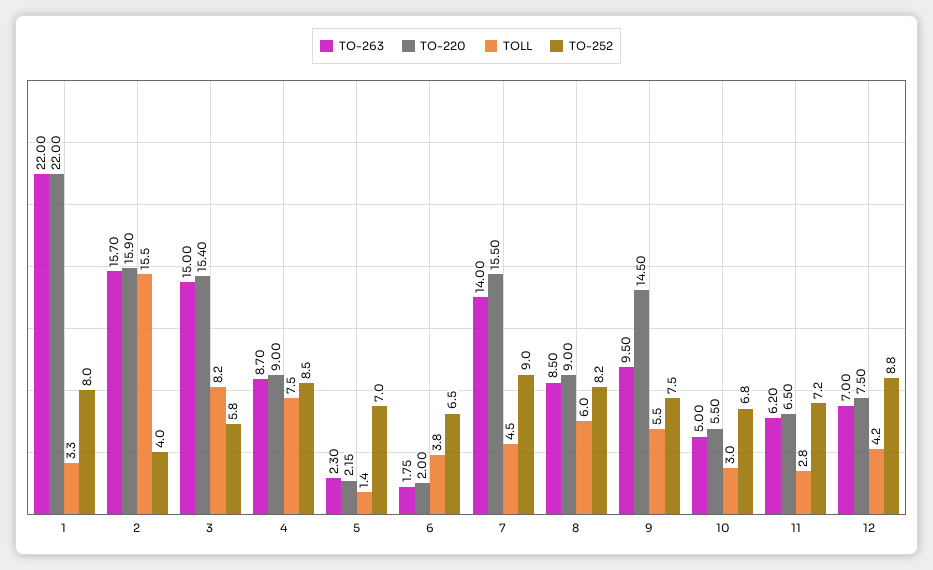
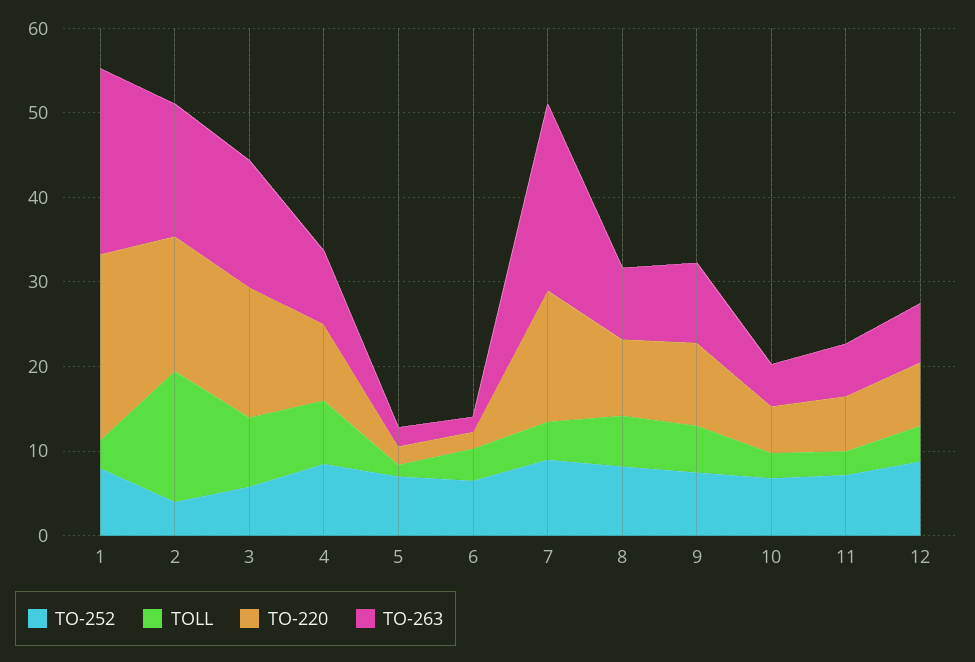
  {
    "TO-263": {
      "1": 22,
      "2": 15.7,
      "3": 15,
      "4": 8.7,
      "5": 2.3,
      "6": 1.75,
-     "7": 14,
+     "7": 22,
      "8": 8.5,
      "9": 9.5,
      "10": 5,
      "11": 6.2,
      "12": 7
    },
    "TO-220": {
      "1": 22,
      "2": 15.9,
      "3": 15.4,
      "4": 9,
      "5": 2.15,
      "6": 2,
      "7": 15.5,
      "8": 9,
-     "9": 14.5,
+     "9": 10,
      "10": 5.5,
      "11": 6.5,
      "12": 7.5
    },
    "TOLL": {
      "1": 3.3,
      "2": 15.5,
      "3": 8.2,
      "4": 7.5,
      "5": 1.4,
      "6": 3.8,
      "7": 4.5,
      "8": 6,
      "9": 5.5,
      "10": 3,
      "11": 2.8,
      "12": 4.2
    },
    "TO-252": {
      "1": 8,
      "2": 4,
      "3": 5.8,
      "4": 8.5,
      "5": 7,
      "6": 6.5,
      "7": 9,
      "8": 8.2,
      "9": 7.5,
      "10": 6.8,
      "11": 7.2,
      "12": 8.8
    }
  }

